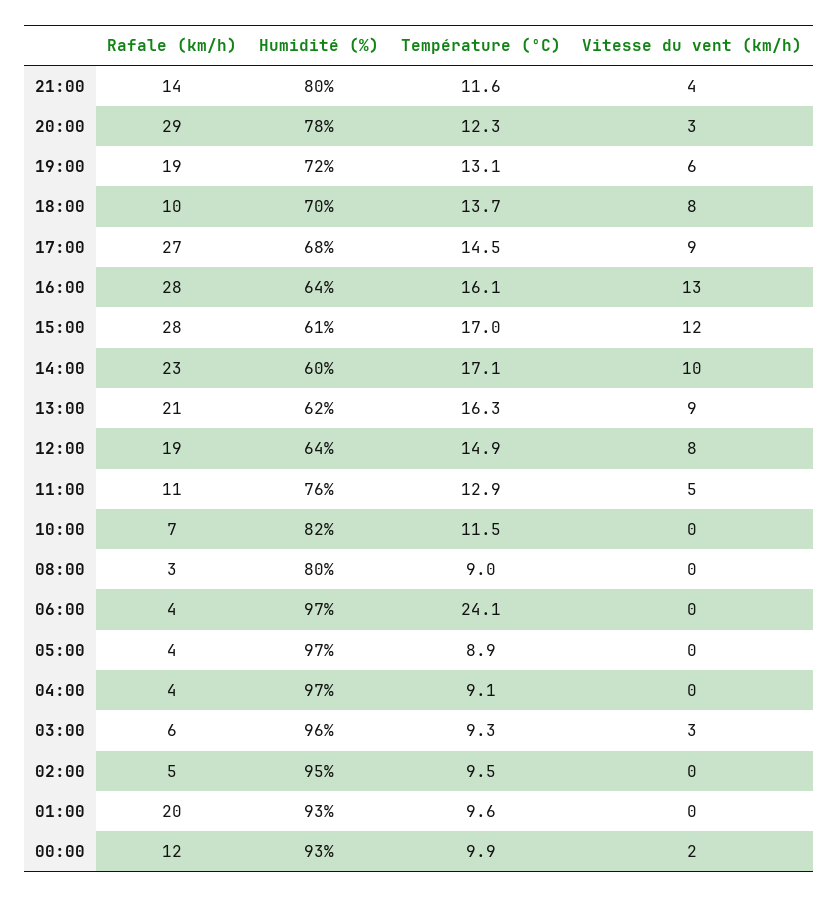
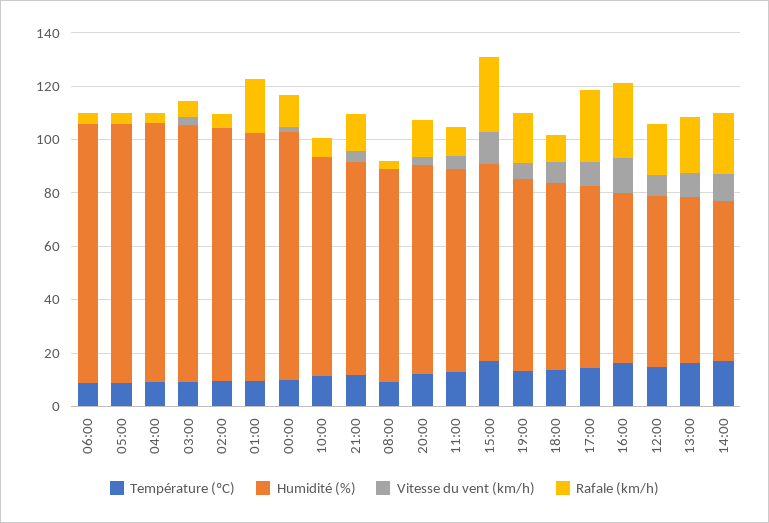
  {
    "Rafale (km/h)": {
      "21:00": 14,
-     "20:00": 29,
+     "20:00": 15,
      "19:00": 19,
      "18:00": 10,
      "17:00": 27,
      "16:00": 28,
      "15:00": 28,
      "14:00": 23,
      "13:00": 21,
      "12:00": 19,
      "11:00": 11,
      "10:00": 7,
      "08:00": 3,
      "06:00": 4,
      "05:00": 4,
      "04:00": 4,
      "03:00": 6,
      "02:00": 5,
      "01:00": 20,
      "00:00": 12
    },
    "Humidité (%)": {
      "21:00": 80,
      "20:00": 78,
      "19:00": 72,
      "18:00": 70,
      "17:00": 68,
      "16:00": 64,
-     "15:00": 61,
+     "15:00": 75,
      "14:00": 60,
      "13:00": 62,
      "12:00": 64,
      "11:00": 76,
      "10:00": 82,
      "08:00": 80,
      "06:00": 97,
      "05:00": 97,
      "04:00": 97,
      "03:00": 96,
      "02:00": 95,
      "01:00": 93,
      "00:00": 93
    },
    "Température (ºC)": {
      "21:00": 11.6,
      "20:00": 12.3,
      "19:00": 13.1,
      "18:00": 13.7,
      "17:00": 14.5,
      "16:00": 16.1,
      "15:00": 17,
      "14:00": 17.1,
      "13:00": 16.3,
      "12:00": 14.9,
      "11:00": 12.9,
      "10:00": 11.5,
      "08:00": 9,
-     "06:00": 24.1,
+     "06:00": 10,
      "05:00": 8.9,
      "04:00": 9.1,
      "03:00": 9.3,
      "02:00": 9.5,
      "01:00": 9.6,
      "00:00": 9.9
    },
    "Vitesse du vent (km/h)": {
      "21:00": 4,
      "20:00": 3,
      "19:00": 6,
      "18:00": 8,
      "17:00": 9,
      "16:00": 13,
      "15:00": 12,
      "14:00": 10,
      "13:00": 9,
      "12:00": 8,
      "11:00": 5,
      "10:00": 0,
      "08:00": 0,
      "06:00": 0,
      "05:00": 0,
      "04:00": 0,
      "03:00": 3,
      "02:00": 0,
      "01:00": 0,
      "00:00": 2
    }
  }

